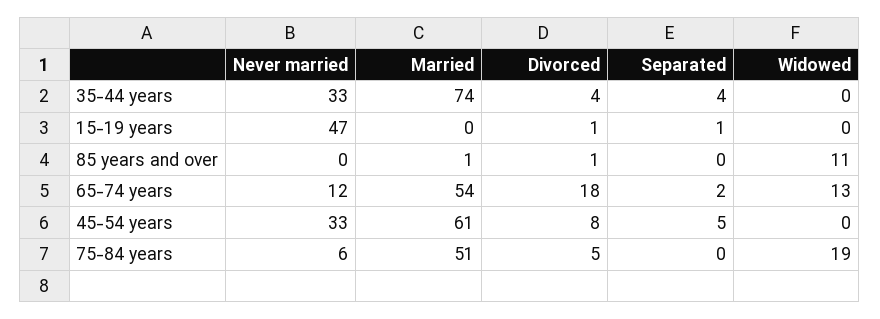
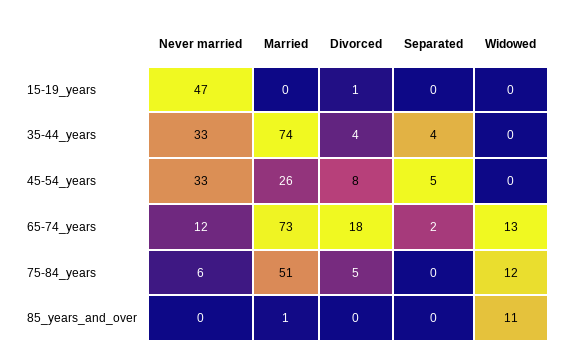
  {
    "Never married": {
      "35-44 years": 33,
      "15-19 years": 47,
      "85 years and over": 0,
      "65-74 years": 12,
      "45-54 years": 33,
      "75-84 years": 6
    },
    "Married": {
      "35-44 years": 74,
      "15-19 years": 0,
      "85 years and over": 1,
-     "65-74 years": 54,
+     "65-74 years": 73,
-     "45-54 years": 61,
+     "45-54 years": 26,
      "75-84 years": 51
    },
    "Divorced": {
      "35-44 years": 4,
      "15-19 years": 1,
-     "85 years and over": 1,
+     "85 years and over": 0,
      "65-74 years": 18,
      "45-54 years": 8,
      "75-84 years": 5
    },
    "Separated": {
      "35-44 years": 4,
-     "15-19 years": 1,
+     "15-19 years": 0,
      "85 years and over": 0,
      "65-74 years": 2,
      "45-54 years": 5,
      "75-84 years": 0
    },
    "Widowed": {
      "35-44 years": 0,
      "15-19 years": 0,
      "85 years and over": 11,
      "65-74 years": 13,
      "45-54 years": 0,
-     "75-84 years": 19
+     "75-84 years": 12
    }
  }

